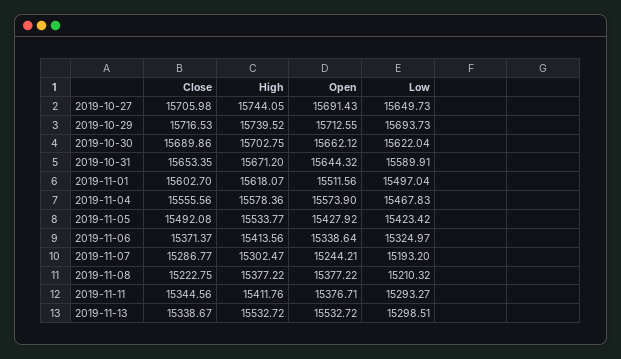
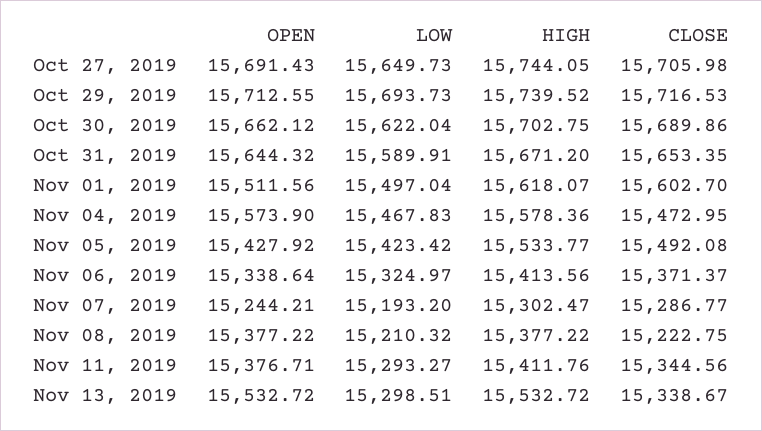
  {
    "Close": {
      "2019-10-27": 15705.98,
      "2019-10-29": 15716.53,
      "2019-10-30": 15689.86,
      "2019-10-31": 15653.35,
      "2019-11-01": 15602.7,
-     "2019-11-04": 15555.56,
+     "2019-11-04": 15472.95,
      "2019-11-05": 15492.08,
      "2019-11-06": 15371.37,
      "2019-11-07": 15286.77,
      "2019-11-08": 15222.75,
      "2019-11-11": 15344.56,
      "2019-11-13": 15338.67
    },
    "High": {
      "2019-10-27": 15744.05,
      "2019-10-29": 15739.52,
      "2019-10-30": 15702.75,
      "2019-10-31": 15671.2,
      "2019-11-01": 15618.07,
      "2019-11-04": 15578.36,
      "2019-11-05": 15533.77,
      "2019-11-06": 15413.56,
      "2019-11-07": 15302.47,
      "2019-11-08": 15377.22,
      "2019-11-11": 15411.76,
      "2019-11-13": 15532.72
    },
    "Open": {
      "2019-10-27": 15691.43,
      "2019-10-29": 15712.55,
      "2019-10-30": 15662.12,
      "2019-10-31": 15644.32,
      "2019-11-01": 15511.56,
      "2019-11-04": 15573.9,
      "2019-11-05": 15427.92,
      "2019-11-06": 15338.64,
      "2019-11-07": 15244.21,
      "2019-11-08": 15377.22,
      "2019-11-11": 15376.71,
      "2019-11-13": 15532.72
    },
    "Low": {
      "2019-10-27": 15649.73,
      "2019-10-29": 15693.73,
      "2019-10-30": 15622.04,
      "2019-10-31": 15589.91,
      "2019-11-01": 15497.04,
      "2019-11-04": 15467.83,
      "2019-11-05": 15423.42,
      "2019-11-06": 15324.97,
      "2019-11-07": 15193.2,
      "2019-11-08": 15210.32,
      "2019-11-11": 15293.27,
      "2019-11-13": 15298.51
    }
  }

